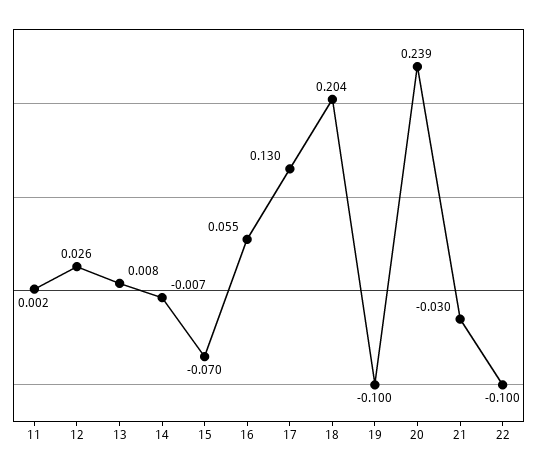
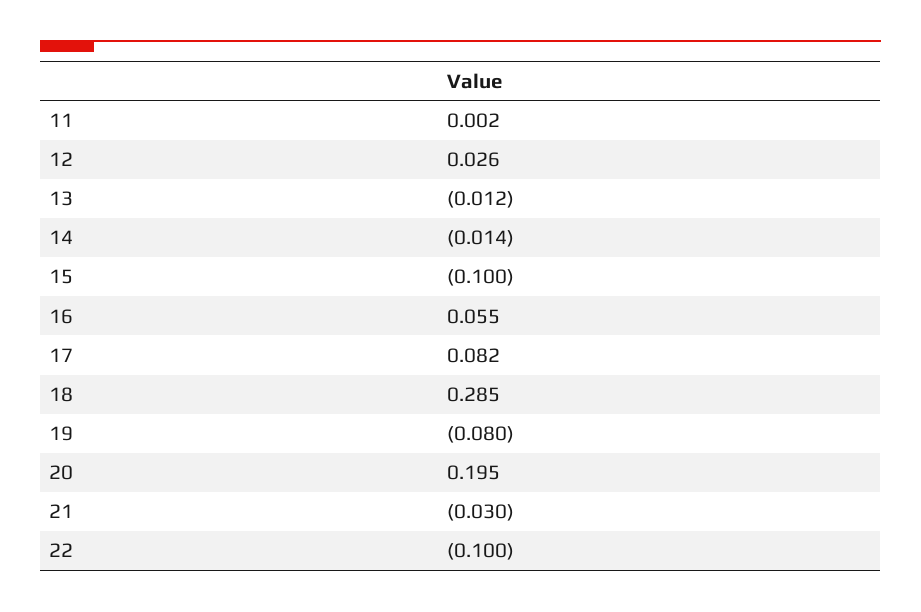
  {
    "11": 0.002,
    "12": 0.026,
-   "13": 0.008,
+   "13": -0.012,
-   "14": -0.007,
+   "14": -0.014,
-   "15": -0.07,
+   "15": -0.1,
    "16": 0.055,
-   "17": 0.13,
+   "17": 0.082,
-   "18": 0.204,
+   "18": 0.285,
-   "19": -0.1,
+   "19": -0.08,
-   "20": 0.239,
+   "20": 0.195,
    "21": -0.03,
    "22": -0.1
  }

